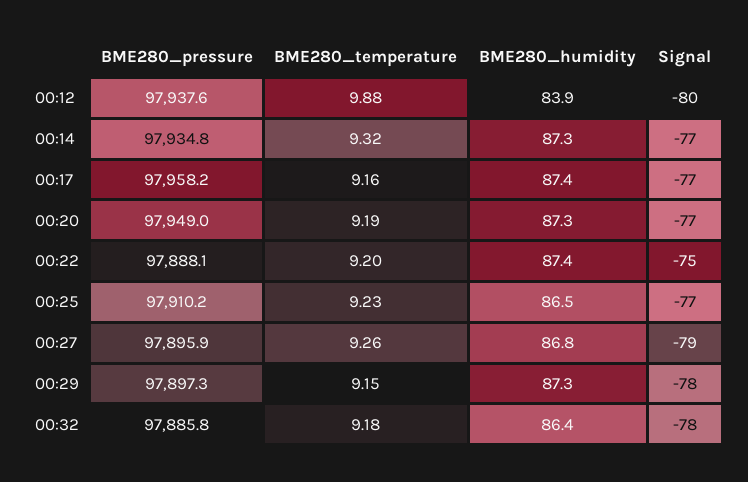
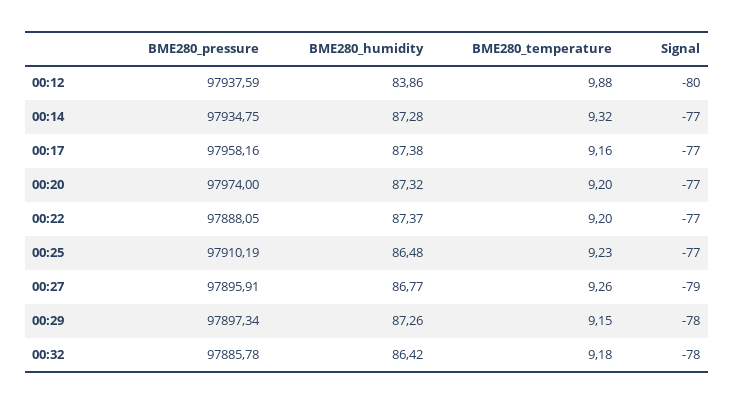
  {
    "BME280_pressure": {
      "00:12": 97937.59,
      "00:14": 97934.75,
      "00:17": 97958.16,
-     "00:20": 97949,
+     "00:20": 97974,
      "00:22": 97888.05,
      "00:25": 97910.19,
      "00:27": 97895.91,
      "00:29": 97897.34,
      "00:32": 97885.78
    },
    "BME280_temperature": {
      "00:12": 9.88,
      "00:14": 9.32,
      "00:17": 9.16,
-     "00:20": 9.19,
+     "00:20": 9.2,
      "00:22": 9.2,
      "00:25": 9.23,
      "00:27": 9.26,
      "00:29": 9.15,
      "00:32": 9.18
    },
    "BME280_humidity": {
      "00:12": 83.86,
      "00:14": 87.28,
      "00:17": 87.38,
      "00:20": 87.32,
      "00:22": 87.37,
      "00:25": 86.48,
      "00:27": 86.77,
      "00:29": 87.26,
      "00:32": 86.42
    },
    "Signal": {
      "00:12": -80,
      "00:14": -77,
      "00:17": -77,
      "00:20": -77,
-     "00:22": -75,
+     "00:22": -77,
      "00:25": -77,
      "00:27": -79,
      "00:29": -78,
      "00:32": -78
    }
  }

